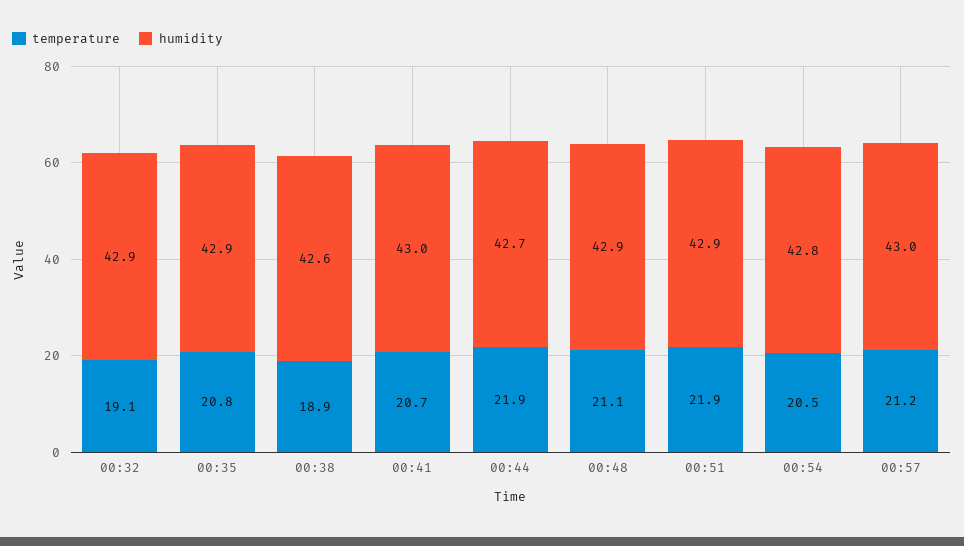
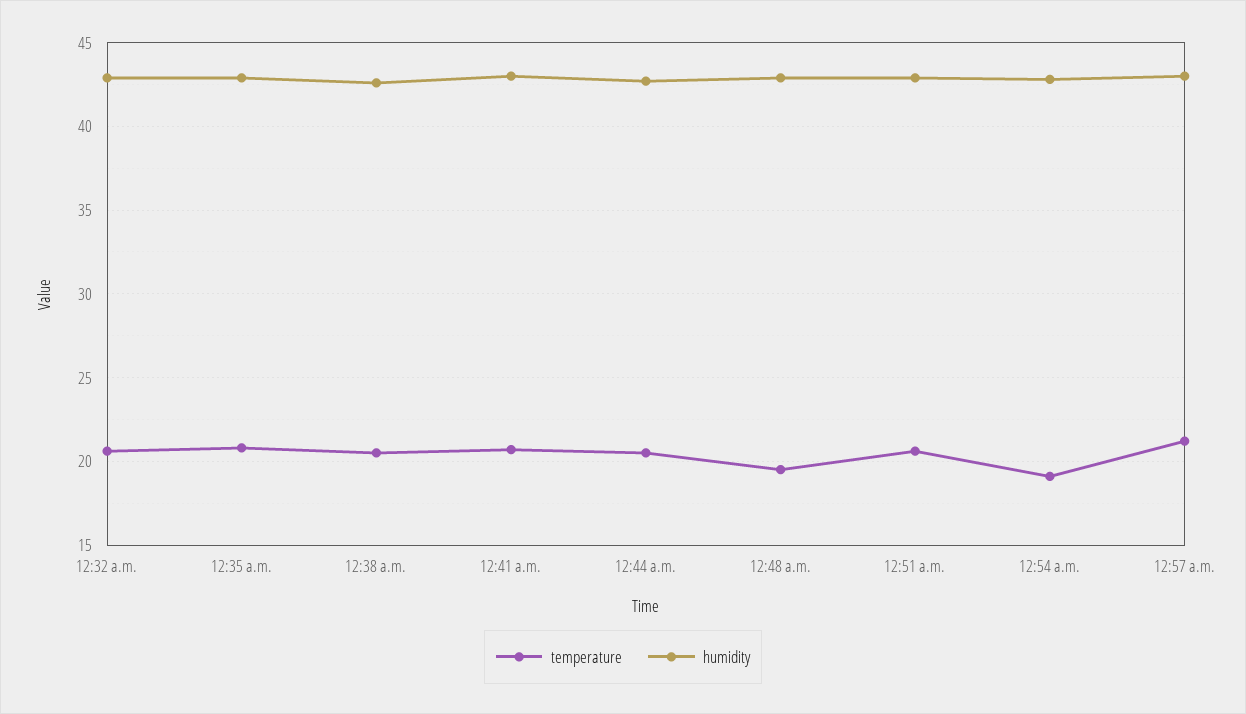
  {
    "temperature": {
-     "00:32": 19.1,
+     "00:32": 20.5,
      "00:35": 20.8,
-     "00:38": 18.9,
+     "00:38": 20.5,
      "00:41": 20.7,
-     "00:44": 21.9,
+     "00:44": 20.5,
-     "00:48": 21.1,
+     "00:48": 19.5,
-     "00:51": 21.9,
+     "00:51": 20.5,
-     "00:54": 20.5,
+     "00:54": 19,
      "00:57": 21.2
    },
    "humidity": {
      "00:32": 42.9,
      "00:35": 42.9,
      "00:38": 42.6,
      "00:41": 43,
      "00:44": 42.7,
      "00:48": 42.9,
      "00:51": 42.9,
      "00:54": 42.8,
      "00:57": 43
    }
  }

